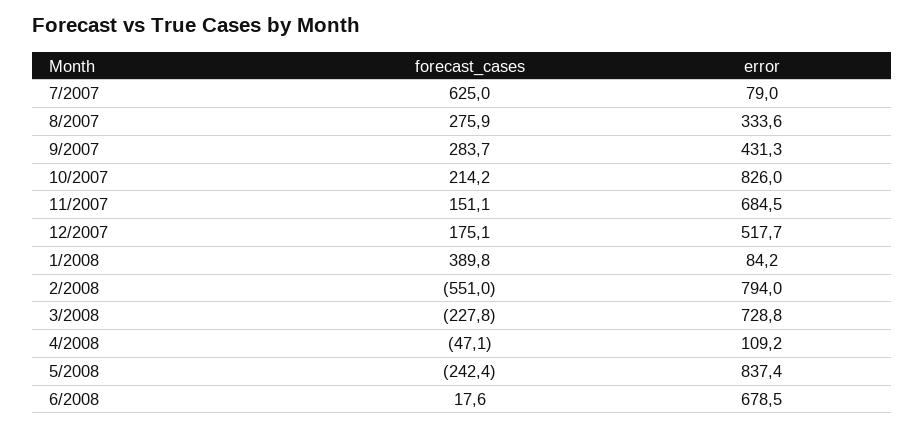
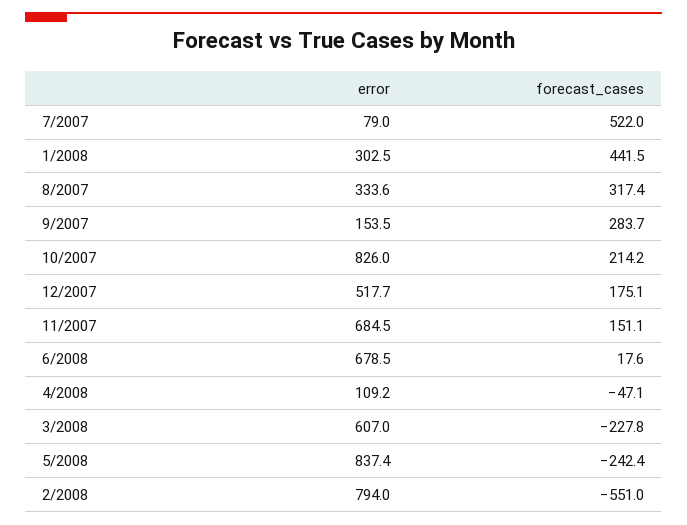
  {
    "forecast_cases": {
-     "7/2007": 625,
+     "7/2007": 522,
-     "8/2007": 275.9,
+     "8/2007": 317.4,
      "9/2007": 283.7,
      "10/2007": 214.2,
      "11/2007": 151.1,
      "12/2007": 175.1,
-     "1/2008": 389.8,
+     "1/2008": 441.5,
      "2/2008": -551,
      "3/2008": -227.8,
      "4/2008": -47.1,
      "5/2008": -242.4,
      "6/2008": 17.6
    },
    "error": {
      "7/2007": 79,
      "8/2007": 333.6,
-     "9/2007": 431.3,
+     "9/2007": 153.5,
      "10/2007": 826,
      "11/2007": 684.5,
      "12/2007": 517.7,
-     "1/2008": 84.2,
+     "1/2008": 302.5,
      "2/2008": 794,
-     "3/2008": 728.8,
+     "3/2008": 607,
      "4/2008": 109.2,
      "5/2008": 837.4,
      "6/2008": 678.5
    }
  }

